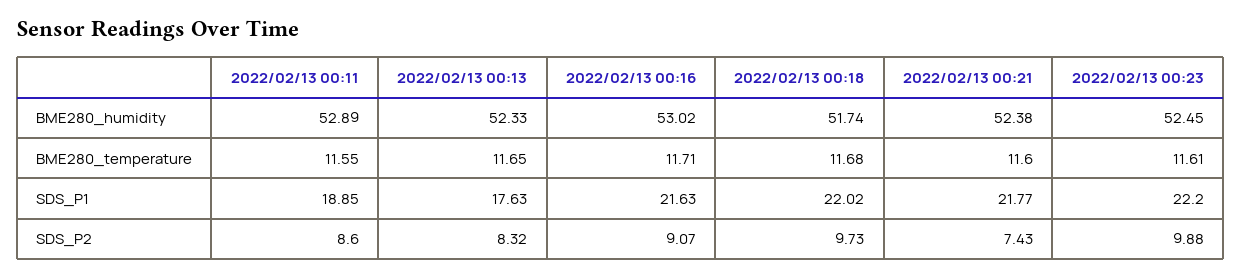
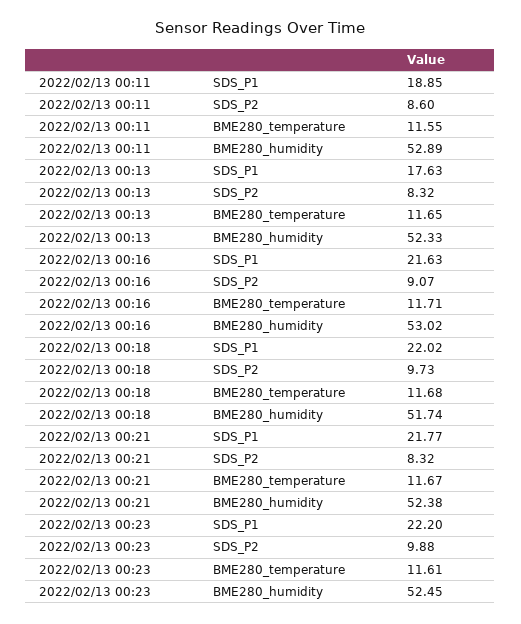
  {
    "2022/02/13 00:11": {
      "BME280_humidity": 52.89,
      "BME280_temperature": 11.55,
      "SDS_P1": 18.85,
      "SDS_P2": 8.6
    },
    "2022/02/13 00:13": {
      "BME280_humidity": 52.33,
      "BME280_temperature": 11.65,
      "SDS_P1": 17.63,
      "SDS_P2": 8.32
    },
    "2022/02/13 00:16": {
      "BME280_humidity": 53.02,
      "BME280_temperature": 11.71,
      "SDS_P1": 21.63,
      "SDS_P2": 9.07
    },
    "2022/02/13 00:18": {
      "BME280_humidity": 51.74,
      "BME280_temperature": 11.68,
      "SDS_P1": 22.02,
      "SDS_P2": 9.73
    },
    "2022/02/13 00:21": {
      "BME280_humidity": 52.38,
-     "BME280_temperature": 11.6,
+     "BME280_temperature": 11.67,
      "SDS_P1": 21.77,
-     "SDS_P2": 7.43
+     "SDS_P2": 8.32
    },
    "2022/02/13 00:23": {
      "BME280_humidity": 52.45,
      "BME280_temperature": 11.61,
      "SDS_P1": 22.2,
      "SDS_P2": 9.88
    }
  }

